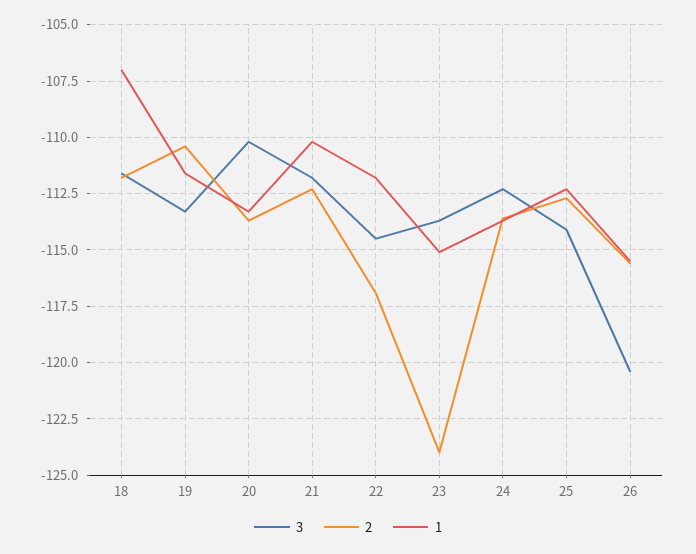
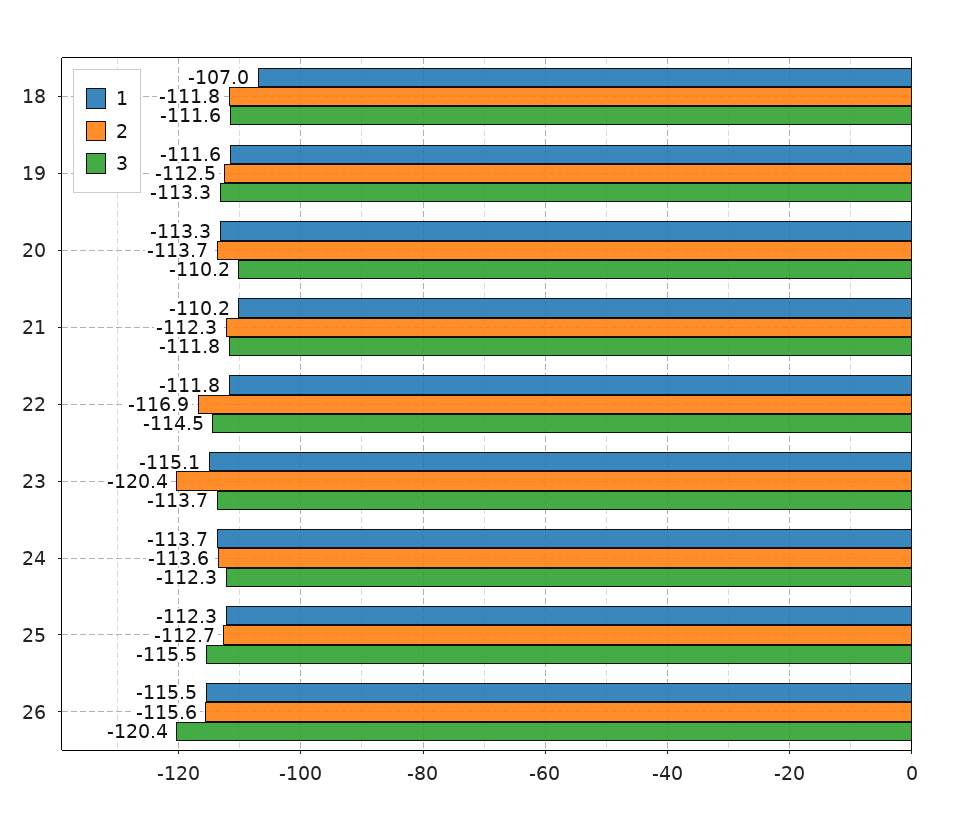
  {
    "3": {
      "18": -111.6,
      "19": -113.3,
      "20": -110.2,
      "21": -111.8,
      "22": -114.5,
      "23": -113.7,
      "24": -112.3,
-     "25": -114,
+     "25": -115.5,
      "26": -120.4
    },
    "2": {
      "18": -111.8,
-     "19": -110.5,
+     "19": -112.5,
      "20": -113.7,
      "21": -112.3,
      "22": -116.9,
-     "23": -124,
+     "23": -120.4,
      "24": -113.6,
      "25": -112.7,
      "26": -115.6
    },
    "1": {
      "18": -107,
      "19": -111.6,
      "20": -113.3,
      "21": -110.2,
      "22": -111.8,
      "23": -115.1,
      "24": -113.7,
      "25": -112.3,
      "26": -115.5
    }
  }

